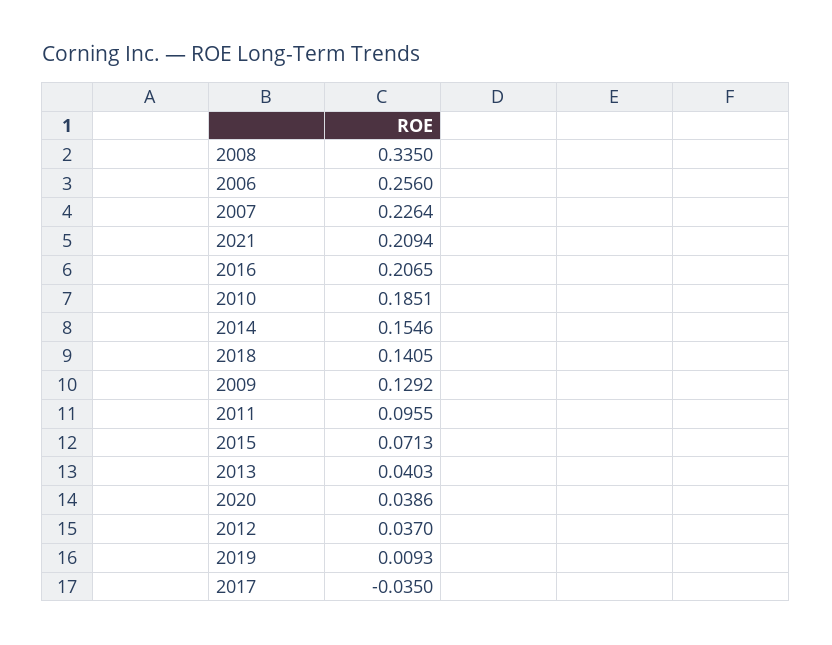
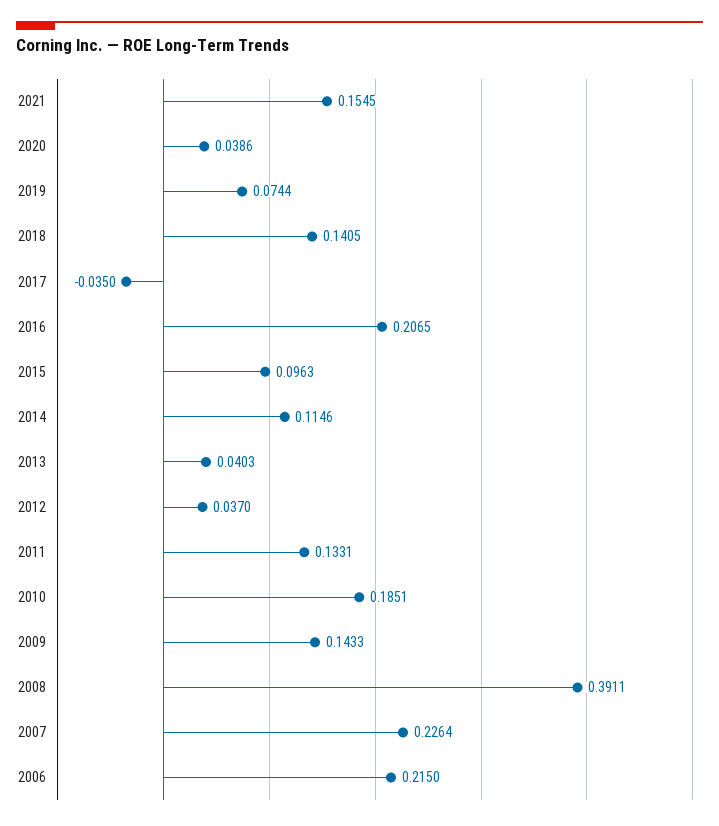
  {
-   "2008": 0.335,
+   "2008": 0.3911,
-   "2006": 0.256,
+   "2006": 0.215,
    "2007": 0.2264,
-   "2021": 0.2094,
+   "2021": 0.1545,
    "2016": 0.2065,
    "2010": 0.1851,
-   "2014": 0.1546,
+   "2014": 0.1146,
    "2018": 0.1405,
-   "2009": 0.1292,
+   "2009": 0.1433,
-   "2011": 0.0955,
+   "2011": 0.1331,
-   "2015": 0.0713,
+   "2015": 0.0963,
    "2013": 0.0403,
    "2020": 0.0386,
    "2012": 0.037,
-   "2019": 0.0093,
+   "2019": 0.0744,
    "2017": -0.035
  }

